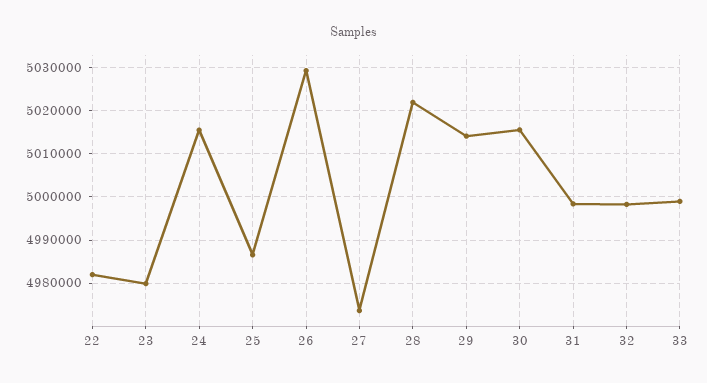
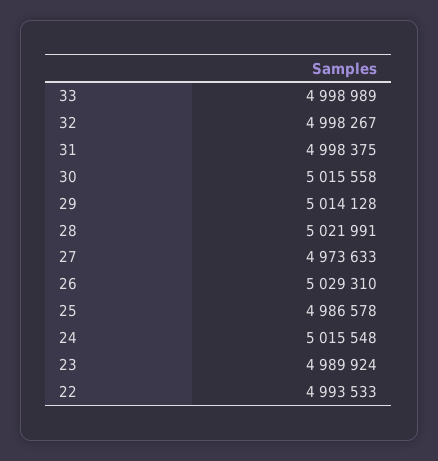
  {
-   "22": 4982000,
+   "22": 4993533,
-   "23": 4980000,
+   "23": 4989924,
    "24": 5015548,
    "25": 4986578,
    "26": 5029310,
    "27": 4973633,
    "28": 5021991,
    "29": 5014128,
    "30": 5015558,
    "31": 4998375,
    "32": 4998267,
    "33": 4998989
  }

